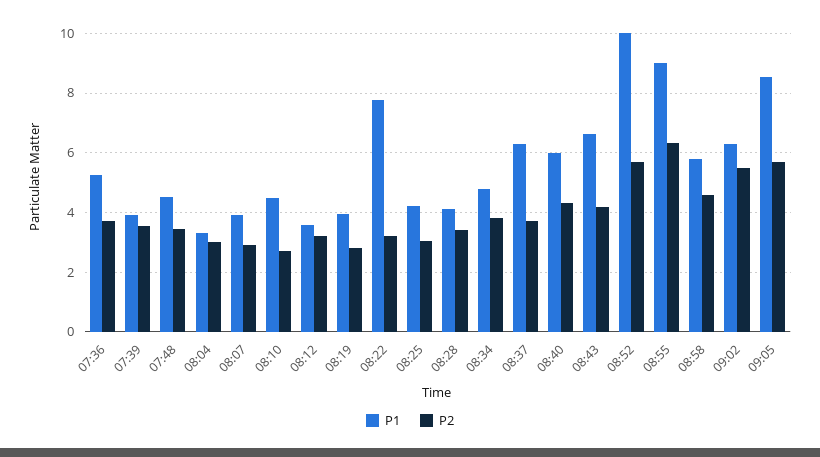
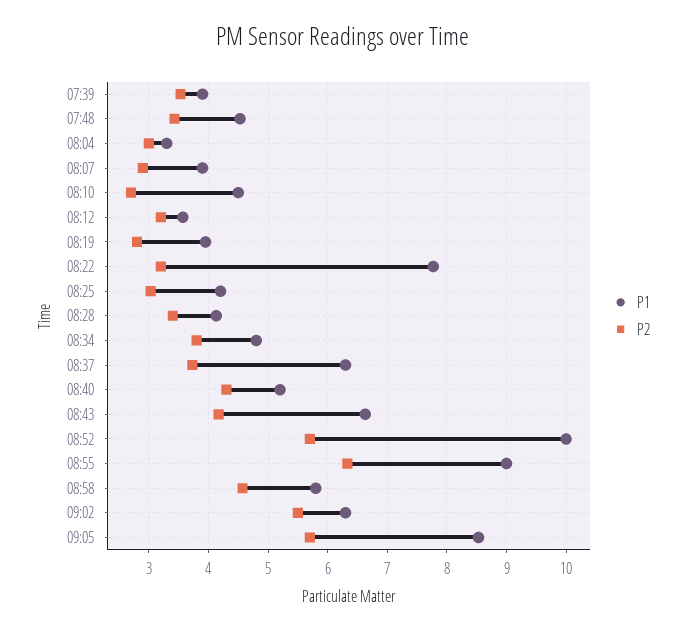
  {
    "P1": {
-     "07:36": 5.25,
      "07:39": 4,
      "07:48": 4.6,
      "08:04": 3.4,
      "08:07": 4,
      "08:10": 4.6,
      "08:12": 3.6,
      "08:19": 4,
      "08:22": 7.8,
      "08:25": 4.2,
      "08:28": 4.2,
      "08:34": 4.8,
      "08:37": 6.4,
-     "08:40": 6,
+     "08:40": 5.2,
      "08:43": 6.6,
      "08:52": 10,
      "08:55": 9,
      "08:58": 5.8,
      "09:02": 6.4,
      "09:05": 8.6
    },
    "P2": {
-     "07:36": 3.75,
      "07:39": 3.6,
      "07:48": 3.4,
      "08:04": 3,
      "08:07": 3,
      "08:10": 2.8,
      "08:12": 3.2,
      "08:19": 2.8,
      "08:22": 3.2,
      "08:25": 3,
      "08:28": 3.4,
      "08:34": 3.8,
      "08:37": 3.8,
      "08:40": 4.4,
      "08:43": 4.2,
      "08:52": 5.8,
      "08:55": 6.4,
      "08:58": 4.6,
      "09:02": 5.6,
      "09:05": 5.8
    }
  }

